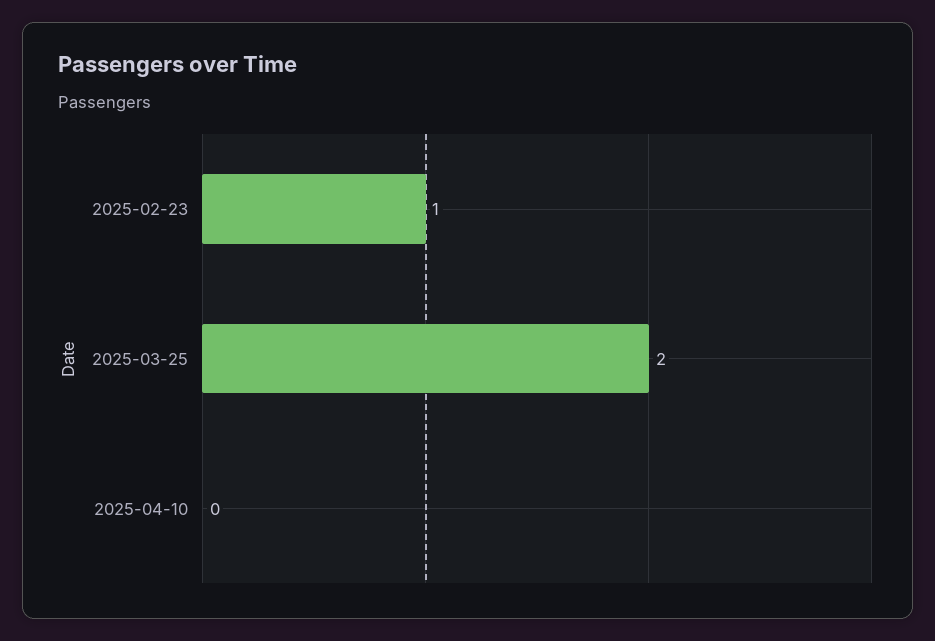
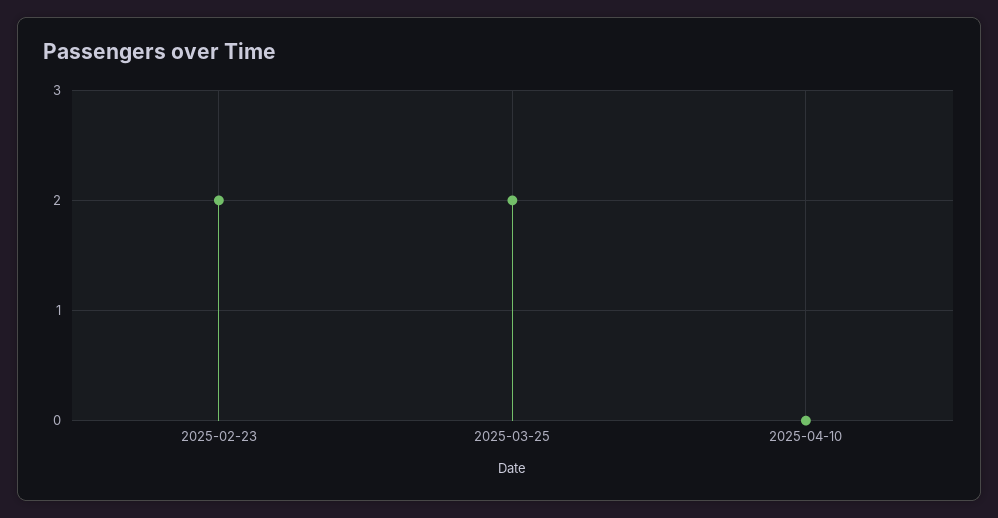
  {
-   "2025-02-23": 1,
+   "2025-02-23": 2,
    "2025-03-25": 2,
    "2025-04-10": 0
  }

